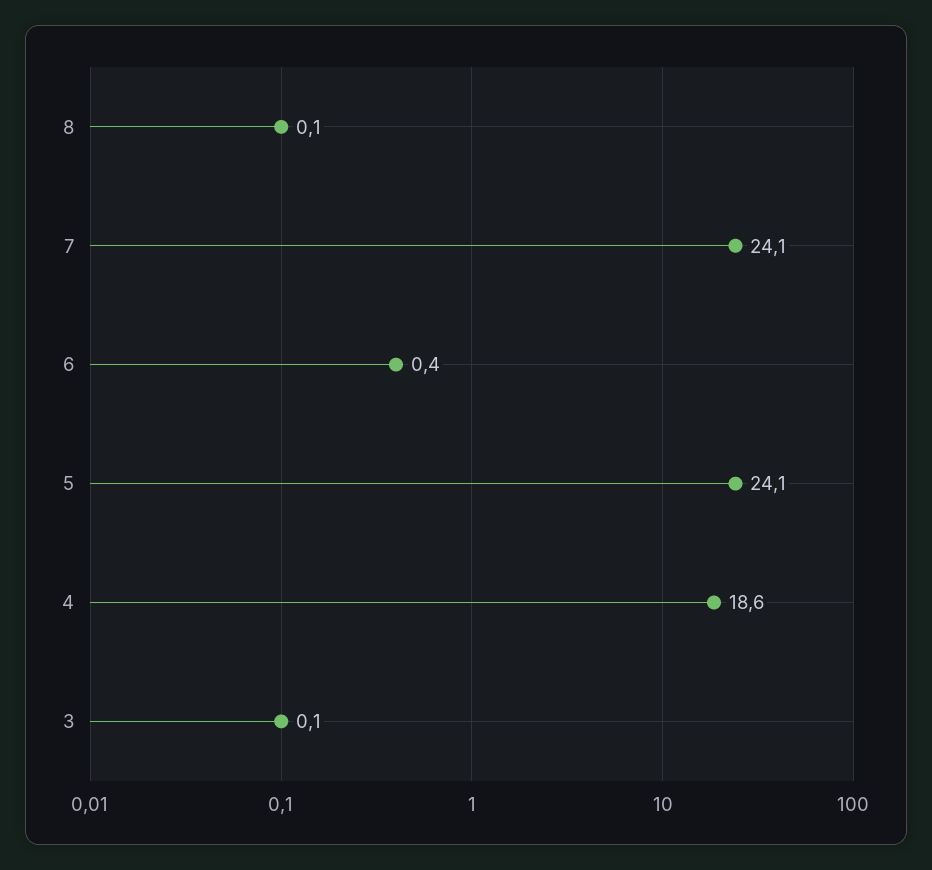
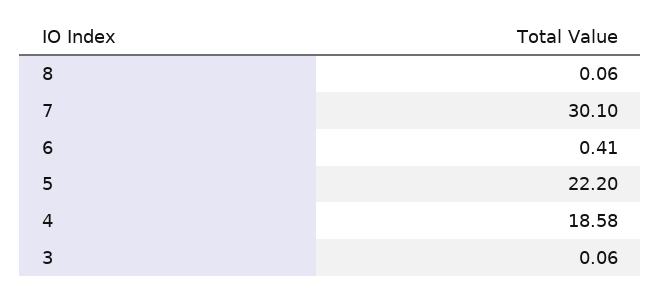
  {
    "8": 0.06,
-   "7": 24.1,
+   "7": 30.1,
    "6": 0.41,
-   "5": 24.1,
+   "5": 22.2,
    "4": 18.58,
    "3": 0.06
  }

